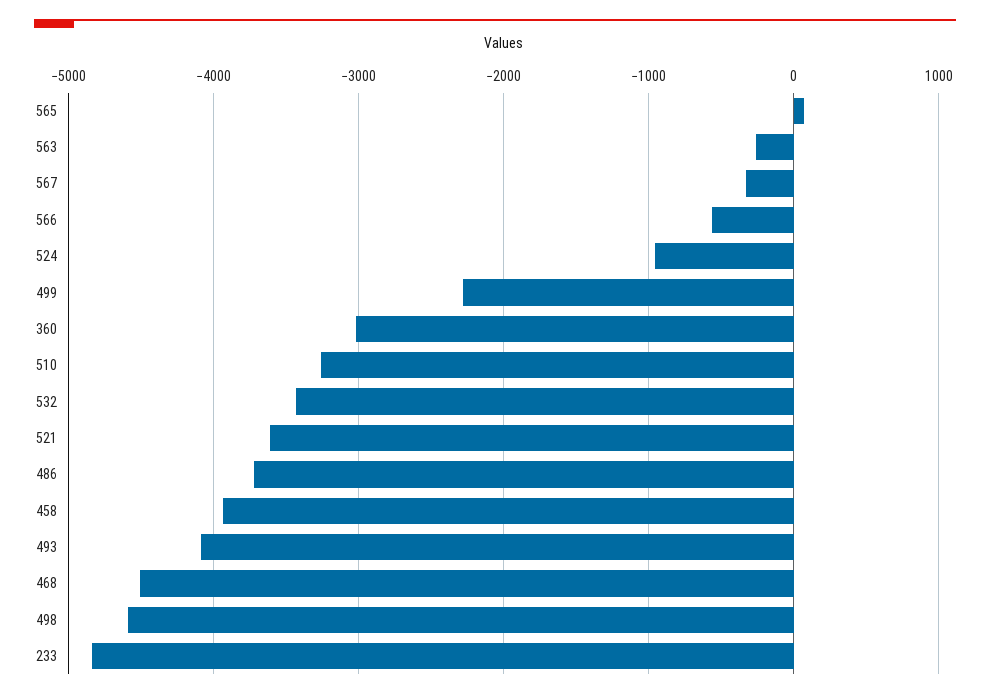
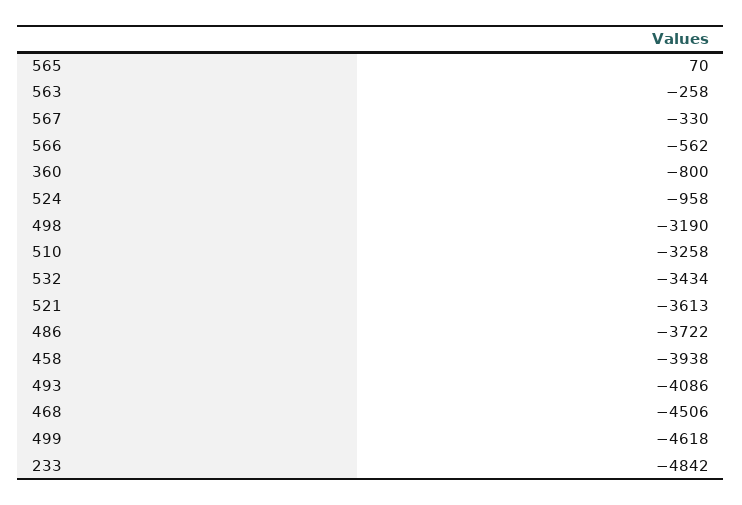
  {
    "565": 70,
    "563": -258,
    "567": -330,
    "566": -562,
    "524": -958,
-   "499": -2300,
+   "499": -4618,
-   "360": -3000,
+   "360": -800,
    "510": -3258,
    "532": -3434,
    "521": -3613,
    "486": -3722,
    "458": -3938,
    "493": -4086,
    "468": -4506,
-   "498": -4600,
+   "498": -3190,
    "233": -4842
  }

